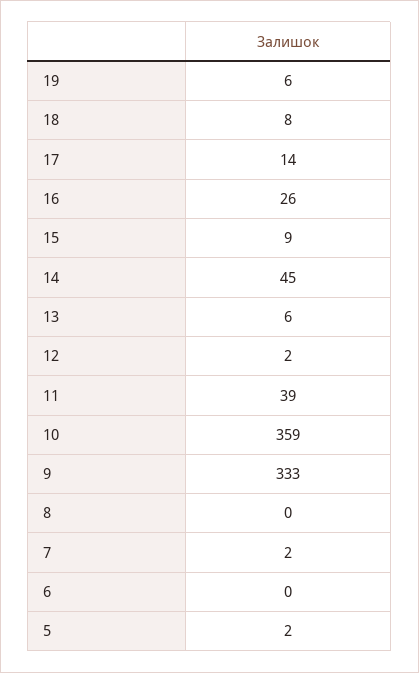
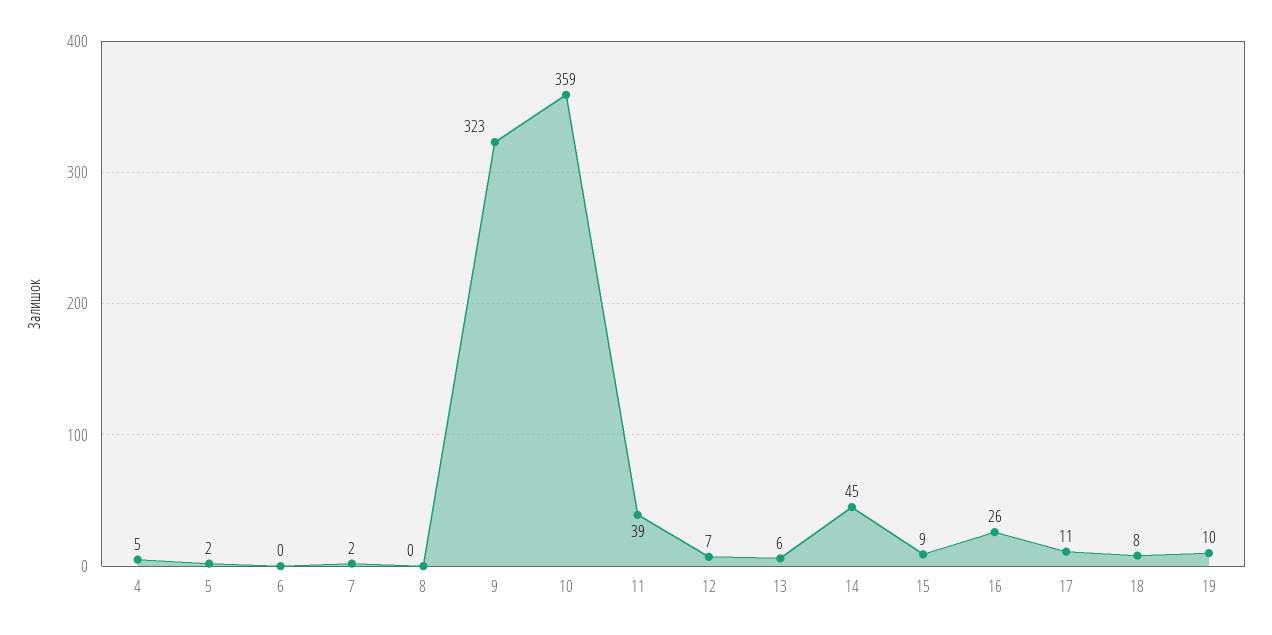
  {
-   "19": 6,
+   "19": 10,
    "18": 8,
-   "17": 14,
+   "17": 11,
    "16": 26,
    "15": 9,
    "14": 45,
    "13": 6,
-   "12": 2,
+   "12": 7,
    "11": 39,
    "10": 359,
-   "9": 333,
+   "9": 323,
    "8": 0,
    "7": 2,
    "6": 0,
-   "5": 2
+   "5": 2,
+   "4": 5
  }

